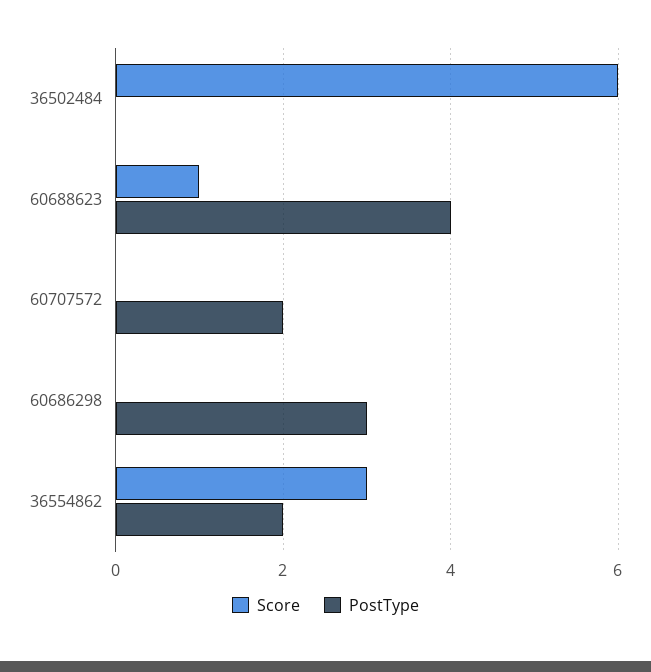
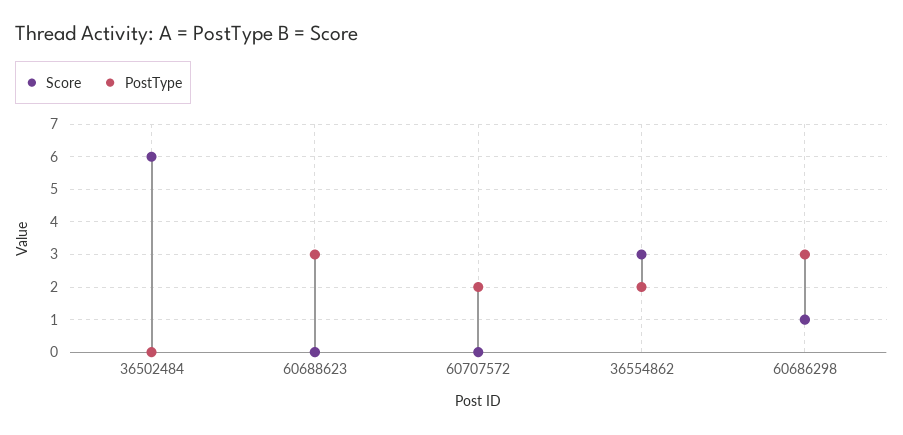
  {
    "Score": {
      "36502484": 6,
-     "60688623": 1,
+     "60688623": 0,
      "60707572": 0,
-     "60686298": 0,
+     "60686298": 1,
      "36554862": 3
    },
    "PostType": {
      "36502484": 0,
-     "60688623": 4,
+     "60688623": 3,
      "60707572": 2,
      "60686298": 3,
      "36554862": 2
    }
  }

